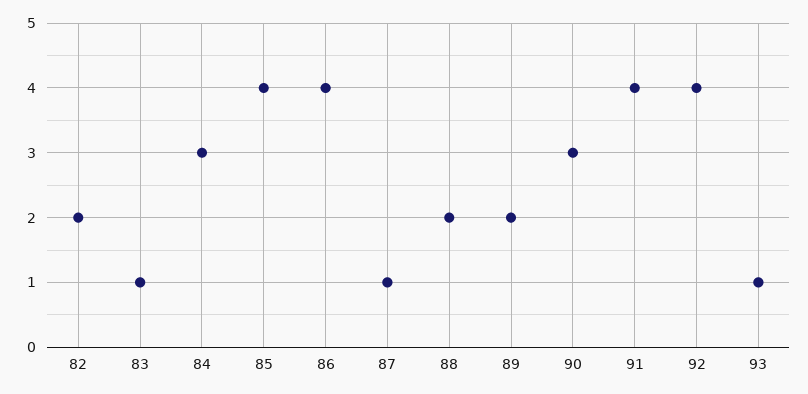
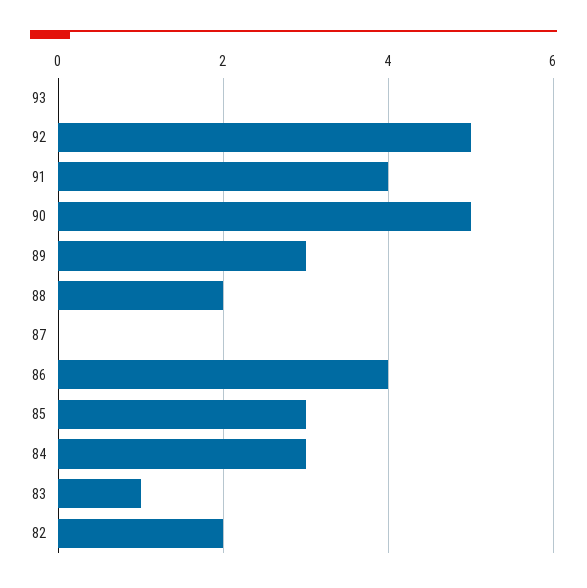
  {
    "82": 2,
    "83": 1,
    "84": 3,
-   "85": 4,
+   "85": 3,
    "86": 4,
-   "87": 1,
+   "87": 0,
    "88": 2,
-   "89": 2,
+   "89": 3,
-   "90": 3,
+   "90": 5,
    "91": 4,
-   "92": 4,
+   "92": 5,
-   "93": 1
+   "93": 0
  }

